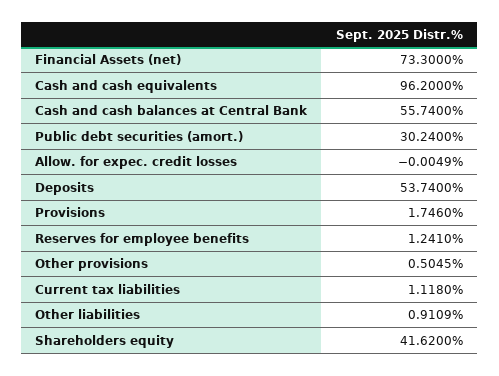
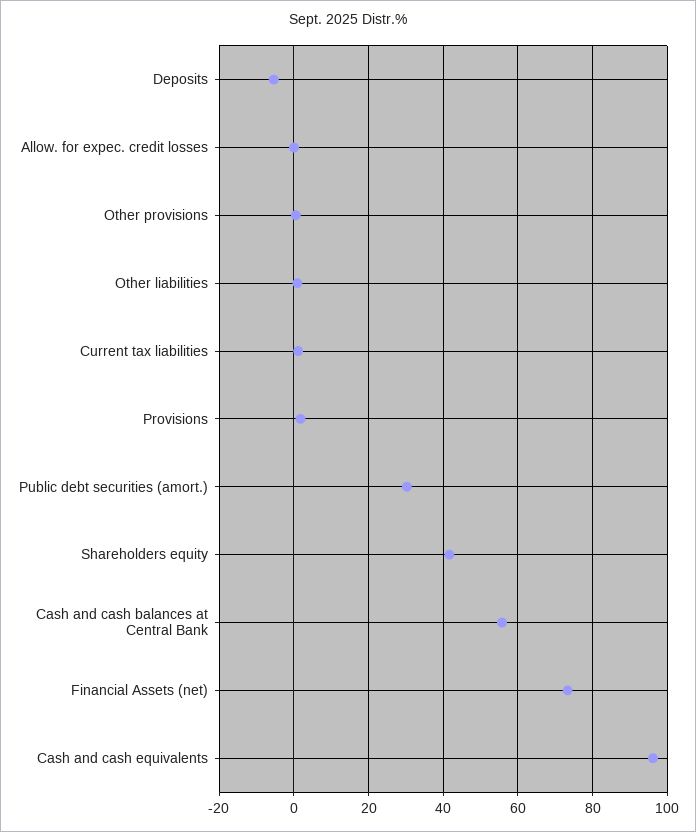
  {
    "Financial Assets (net)": 73.3,
    "Cash and cash equivalents": 96.2,
    "Cash and cash balances at Central Bank": 55.74,
    "Public debt securities (amort.)": 30.24,
    "Allow. for expec. credit losses": -0.0049,
-   "Deposits": 53.74,
+   "Deposits": -6,
    "Provisions": 1.746,
-   "Reserves for employee benefits": 1.241,
    "Other provisions": 0.5045,
    "Current tax liabilities": 1.118,
    "Other liabilities": 0.9109,
    "Shareholders equity": 41.62
  }

